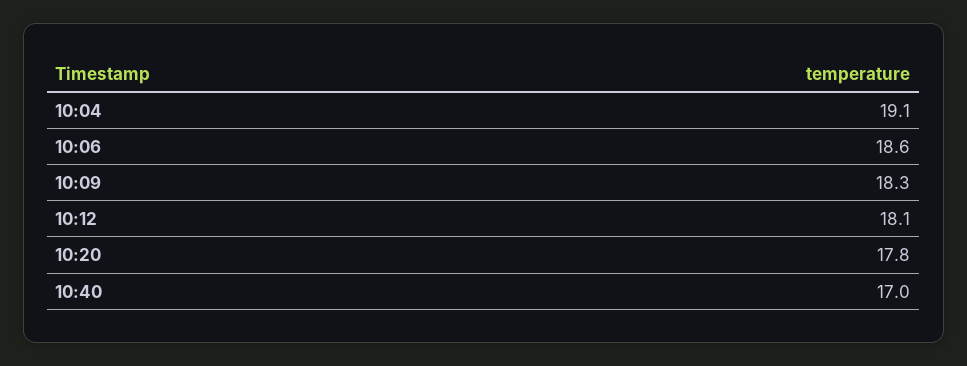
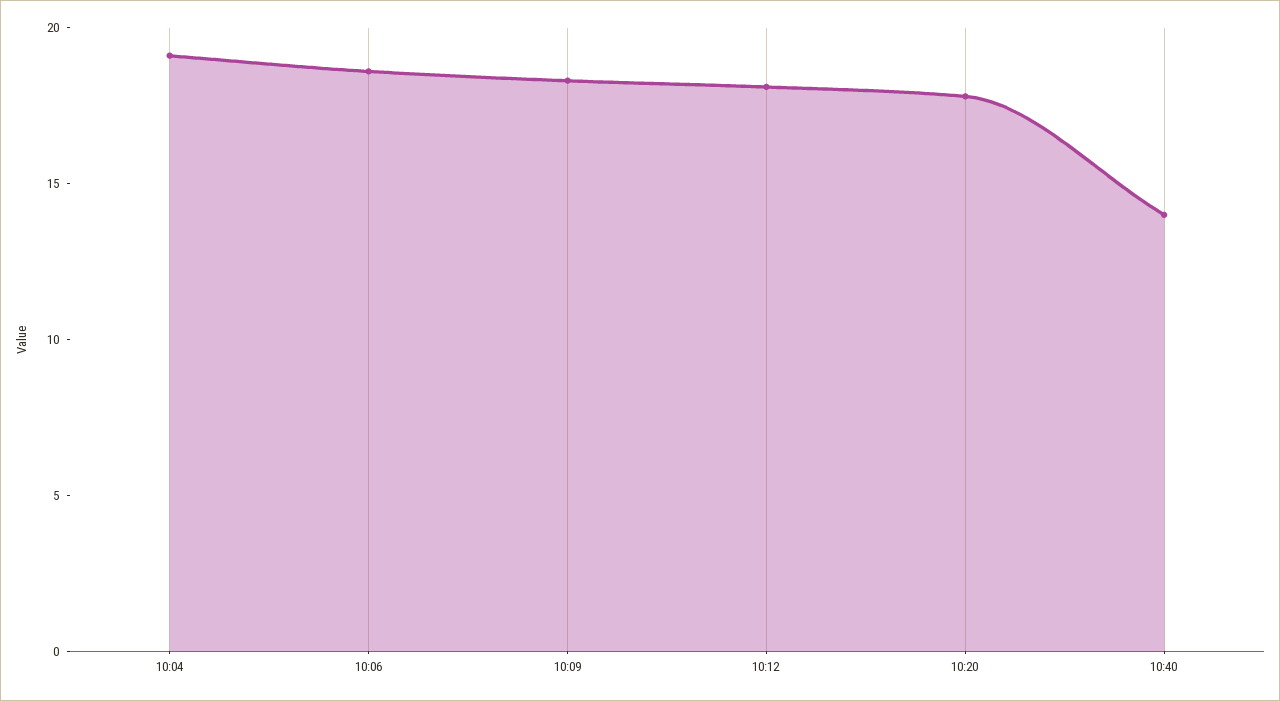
  {
    "10:04": 19.1,
    "10:06": 18.6,
    "10:09": 18.3,
    "10:12": 18.1,
    "10:20": 17.8,
-   "10:40": 17
+   "10:40": 14
  }

